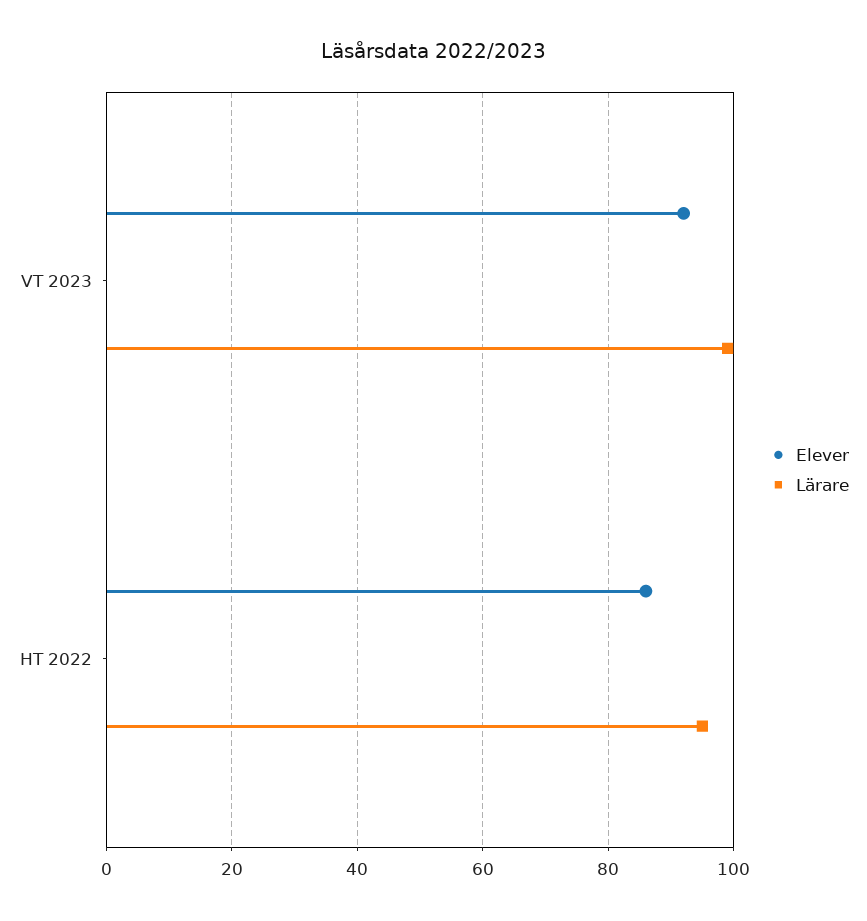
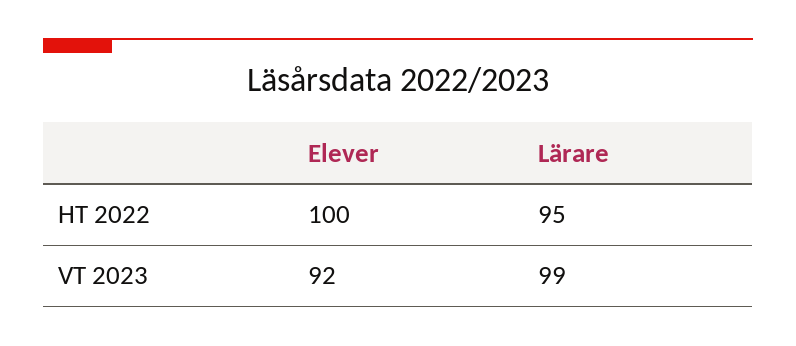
  {
    "Elever": {
      "VT 2023": 92,
-     "HT 2022": 85
+     "HT 2022": 100
    },
    "Lärare": {
      "VT 2023": 99,
      "HT 2022": 95
    }
  }

